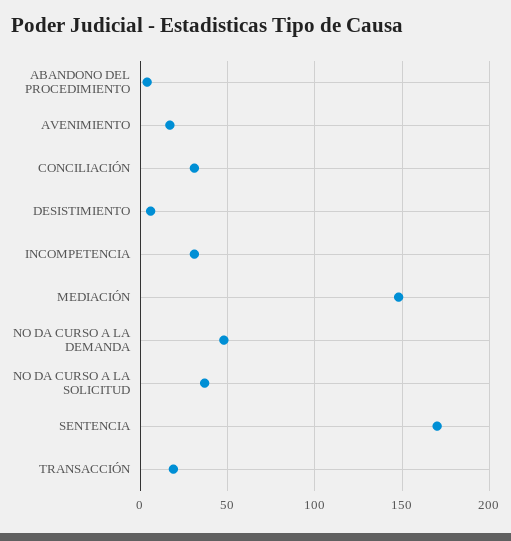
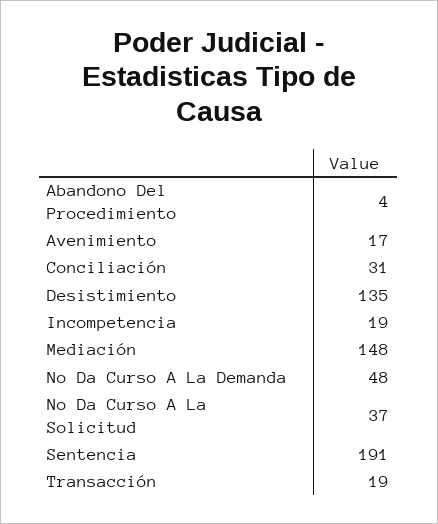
  {
    "ABANDONO DEL PROCEDIMIENTO": 4,
    "AVENIMIENTO": 17,
    "CONCILIACIÓN": 31,
-   "DESISTIMIENTO": 5,
+   "DESISTIMIENTO": 135,
-   "INCOMPETENCIA": 30,
+   "INCOMPETENCIA": 19,
    "MEDIACIÓN": 148,
    "NO DA CURSO A LA DEMANDA": 48,
    "NO DA CURSO A LA SOLICITUD": 37,
-   "SENTENCIA": 170,
+   "SENTENCIA": 191,
    "TRANSACCIÓN": 19
  }

